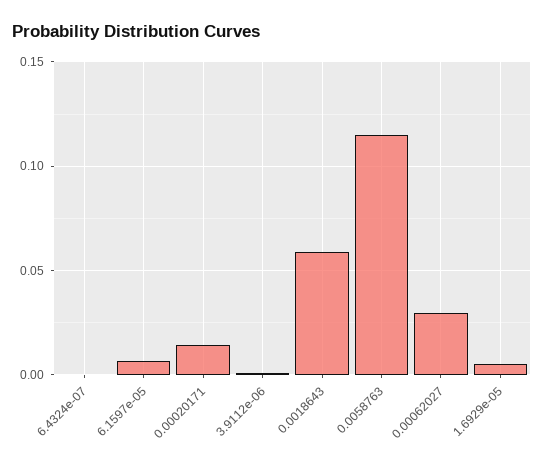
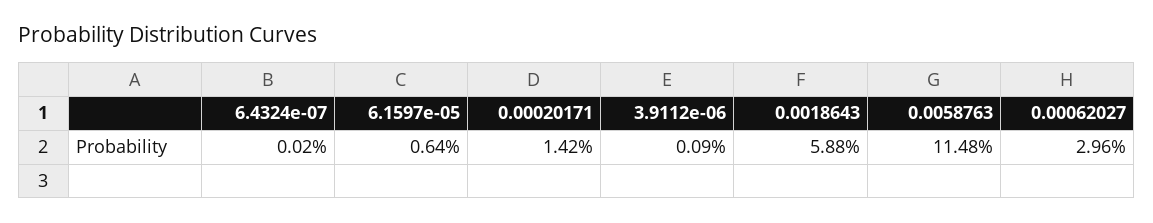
  {
    "6.4324e-07": 0.0002,
    "6.1597e-05": 0.0064,
    "0.00020171": 0.0142,
    "3.9112e-06": 0.0009,
    "0.0018643": 0.0588,
    "0.0058763": 0.1148,
-   "0.00062027": 0.0296,
+   "0.00062027": 0.0296
-   "1.6929e-05": 0.005
  }

